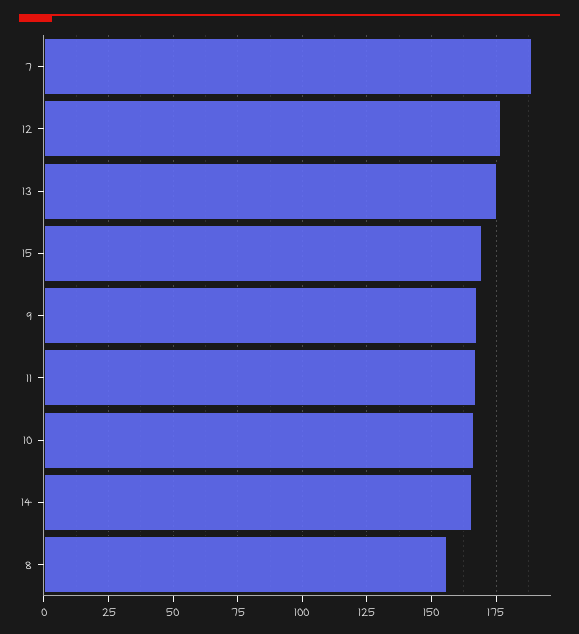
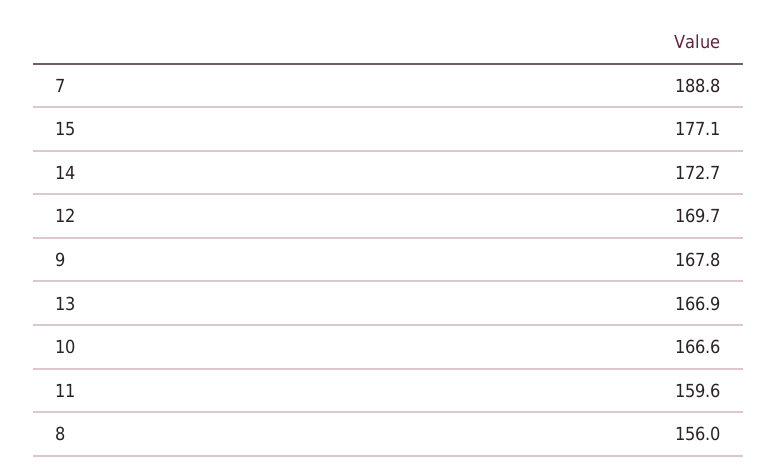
  {
    "7": 188.8,
-   "12": 177.5,
+   "12": 169.7,
-   "13": 175,
+   "13": 166.9,
-   "15": 170,
+   "15": 177.1,
    "9": 167.8,
-   "11": 167.5,
+   "11": 159.6,
    "10": 166.6,
-   "14": 165,
+   "14": 172.7,
    "8": 156
  }

